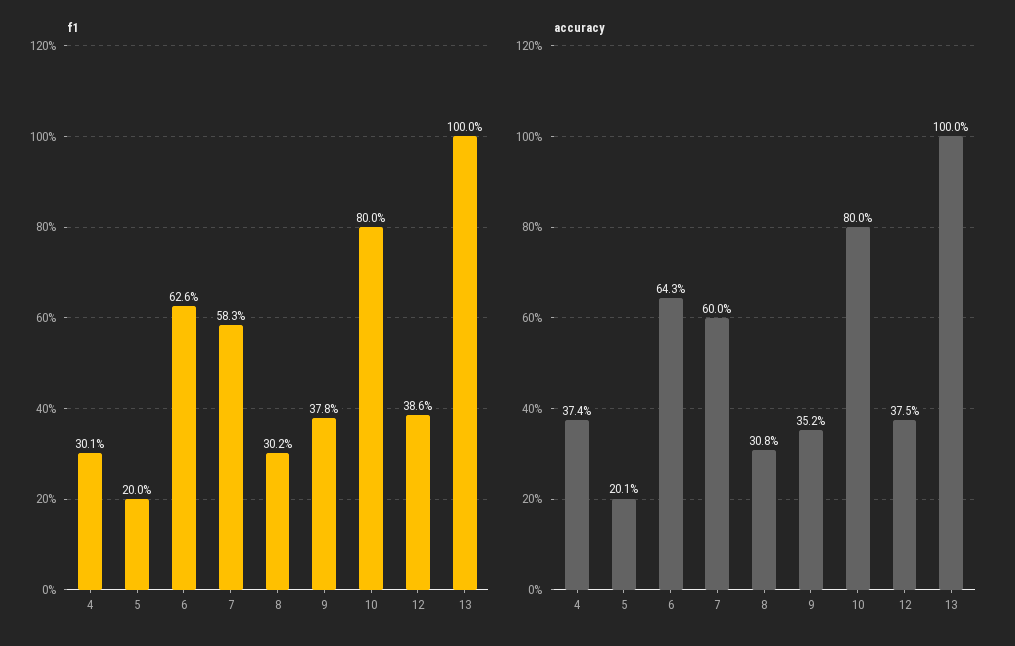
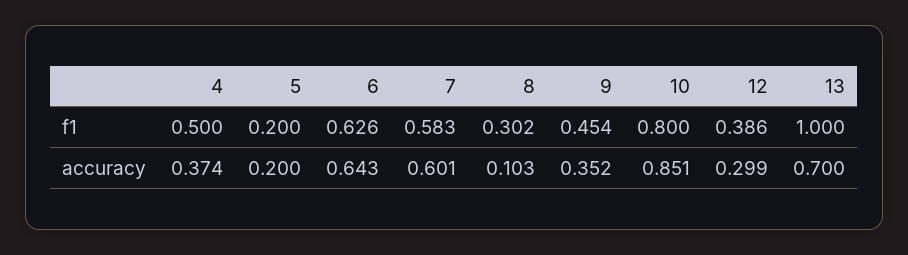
  {
    "f1": {
-     "4": 0.301,
+     "4": 0.5,
      "5": 0.2,
      "6": 0.626,
      "7": 0.583,
      "8": 0.302,
-     "9": 0.378,
+     "9": 0.454,
      "10": 0.8,
      "12": 0.386,
      "13": 1
    },
    "accuracy": {
      "4": 0.374,
-     "5": 0.201,
+     "5": 0.2,
      "6": 0.643,
-     "7": 0.6,
+     "7": 0.601,
-     "8": 0.308,
+     "8": 0.103,
      "9": 0.352,
-     "10": 0.8,
+     "10": 0.851,
-     "12": 0.375,
+     "12": 0.299,
-     "13": 1
+     "13": 0.7
    }
  }

